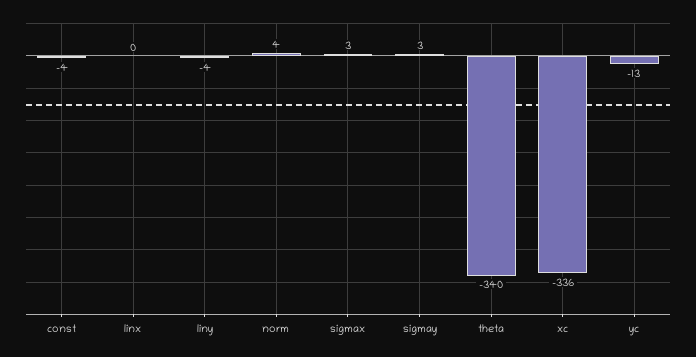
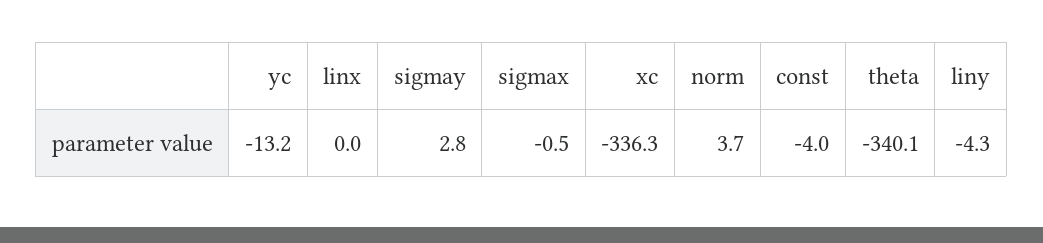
  {
    "const": -4,
    "linx": 0,
    "liny": -4.3,
    "norm": 3.7,
-   "sigmax": 3,
+   "sigmax": -0.5,
    "sigmay": 2.8,
    "theta": -340.1,
    "xc": -336.3,
    "yc": -13.2
  }

